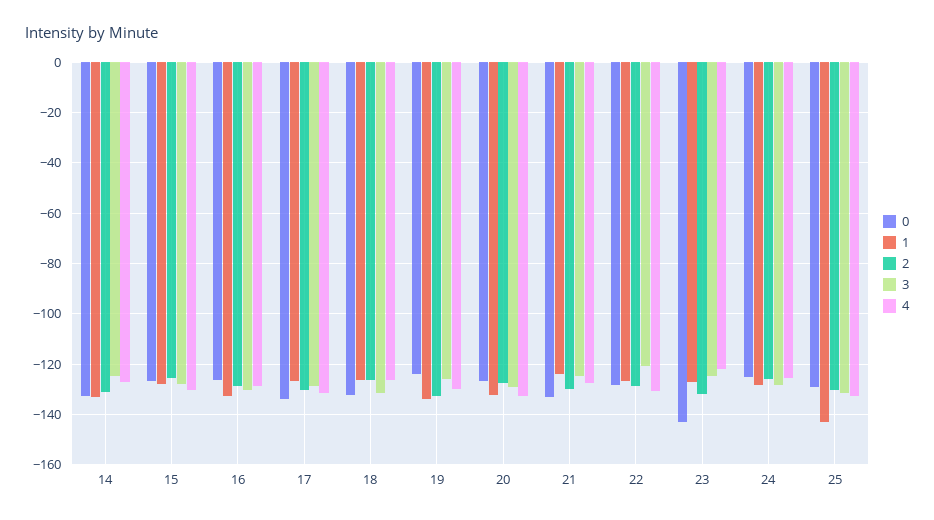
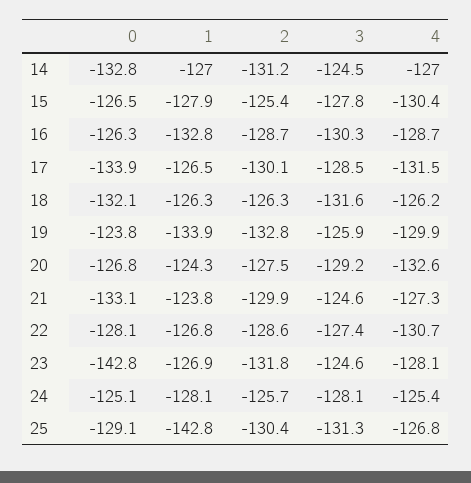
  {
    "0": {
      "14": -132.8,
      "15": -126.5,
      "16": -126.3,
      "17": -133.9,
      "18": -132.1,
      "19": -123.8,
      "20": -126.8,
      "21": -133.1,
      "22": -128.1,
      "23": -142.8,
      "24": -125.1,
      "25": -129.1
    },
    "1": {
-     "14": -132.5,
+     "14": -127,
      "15": -127.9,
      "16": -132.8,
      "17": -126.5,
      "18": -126.3,
      "19": -133.9,
-     "20": -132.5,
+     "20": -124.3,
      "21": -123.8,
      "22": -126.8,
      "23": -126.9,
      "24": -128.1,
      "25": -142.8
    },
    "2": {
      "14": -131.2,
      "15": -125.4,
      "16": -128.7,
      "17": -130.1,
      "18": -126.3,
      "19": -132.8,
      "20": -127.5,
      "21": -129.9,
      "22": -128.6,
      "23": -131.8,
      "24": -125.7,
      "25": -130.4
    },
    "3": {
      "14": -124.5,
      "15": -127.8,
      "16": -130.3,
      "17": -128.5,
      "18": -131.6,
      "19": -125.9,
      "20": -129.2,
      "21": -124.6,
-     "22": -120,
+     "22": -127.4,
      "23": -124.6,
      "24": -128.1,
      "25": -131.3
    },
    "4": {
      "14": -127,
      "15": -130.4,
      "16": -128.7,
      "17": -131.5,
      "18": -126.2,
      "19": -129.9,
      "20": -132.6,
      "21": -127.3,
      "22": -130.7,
-     "23": -122.5,
+     "23": -128.1,
      "24": -125.4,
-     "25": -132.5
+     "25": -126.8
    }
  }

